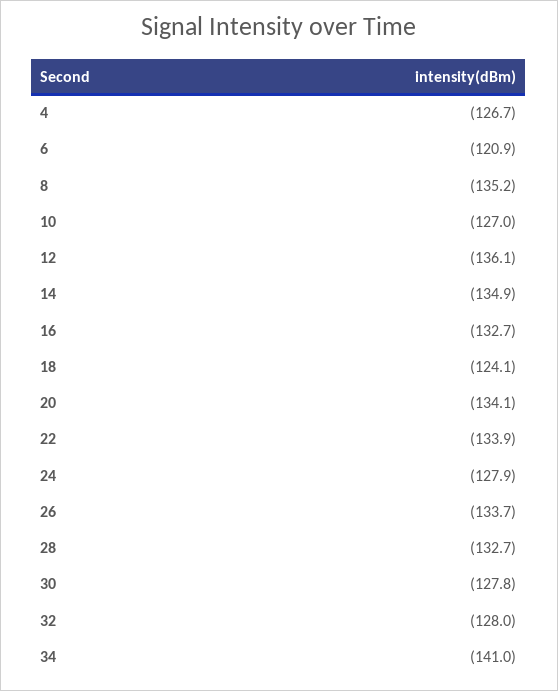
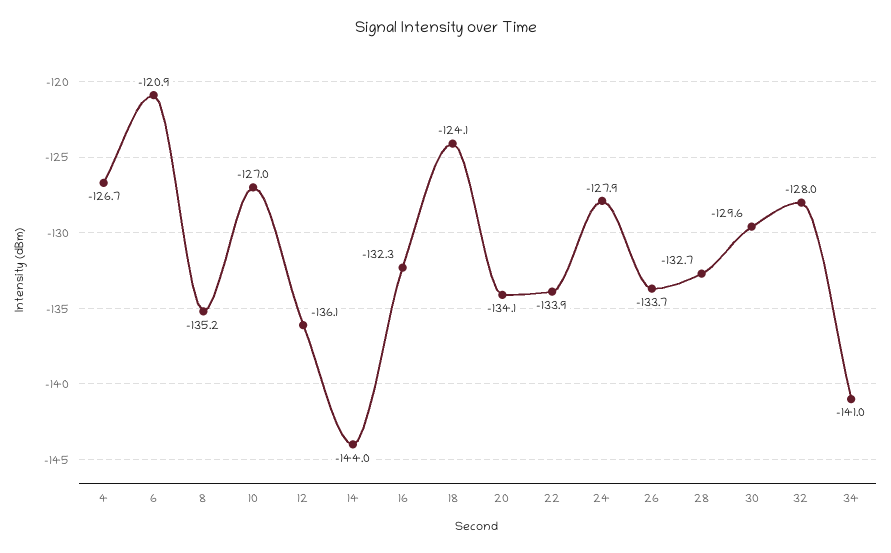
  {
    "4": -126.7,
    "6": -120.9,
    "8": -135.2,
    "10": -127,
    "12": -136.1,
-   "14": -134.9,
+   "14": -144,
-   "16": -132.7,
+   "16": -132.3,
    "18": -124.1,
    "20": -134.1,
    "22": -133.9,
    "24": -127.9,
    "26": -133.7,
    "28": -132.7,
-   "30": -127.8,
+   "30": -129.6,
    "32": -128,
    "34": -141
  }

